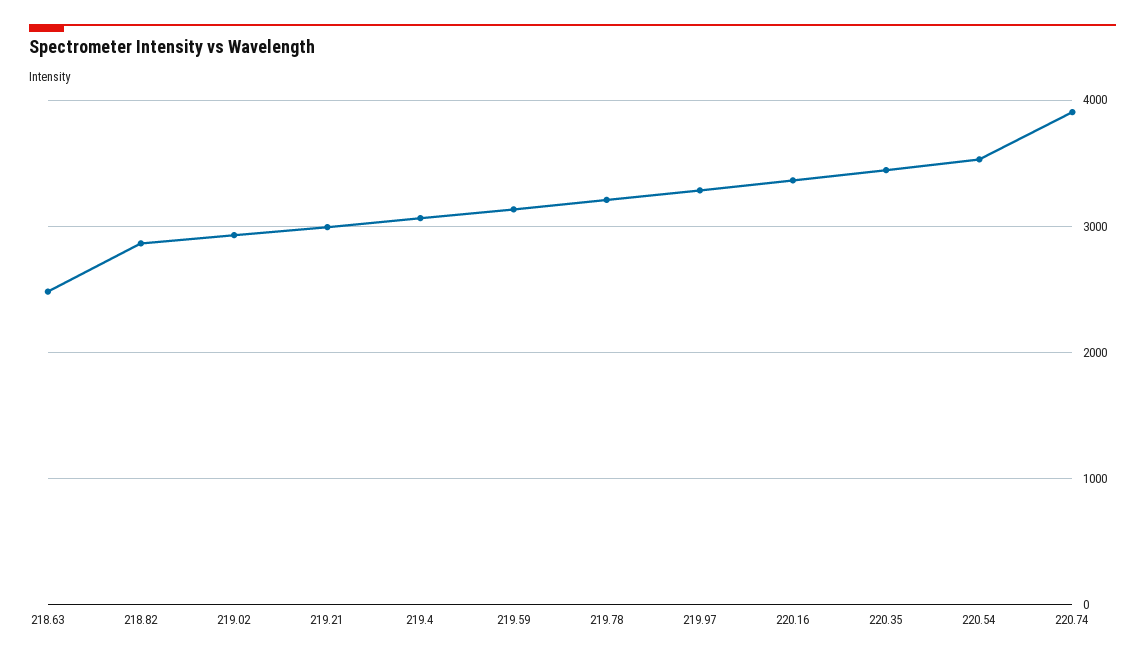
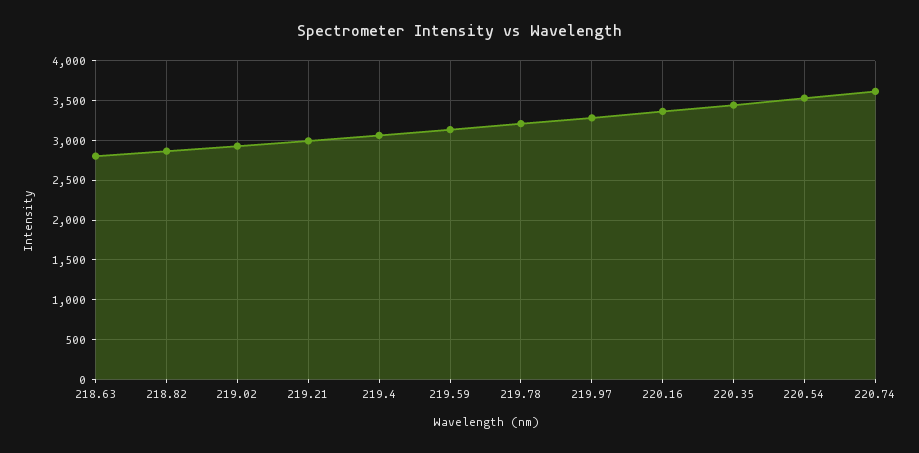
  {
-   "218.63": 2500,
+   "218.63": 2800,
    "218.82": 2900,
    "219.02": 2900,
    "219.21": 3000,
    "219.4": 3100,
    "219.59": 3100,
    "219.78": 3200,
    "219.97": 3300,
    "220.16": 3400,
    "220.35": 3400,
    "220.54": 3500,
-   "220.74": 3900
+   "220.74": 3600
  }

